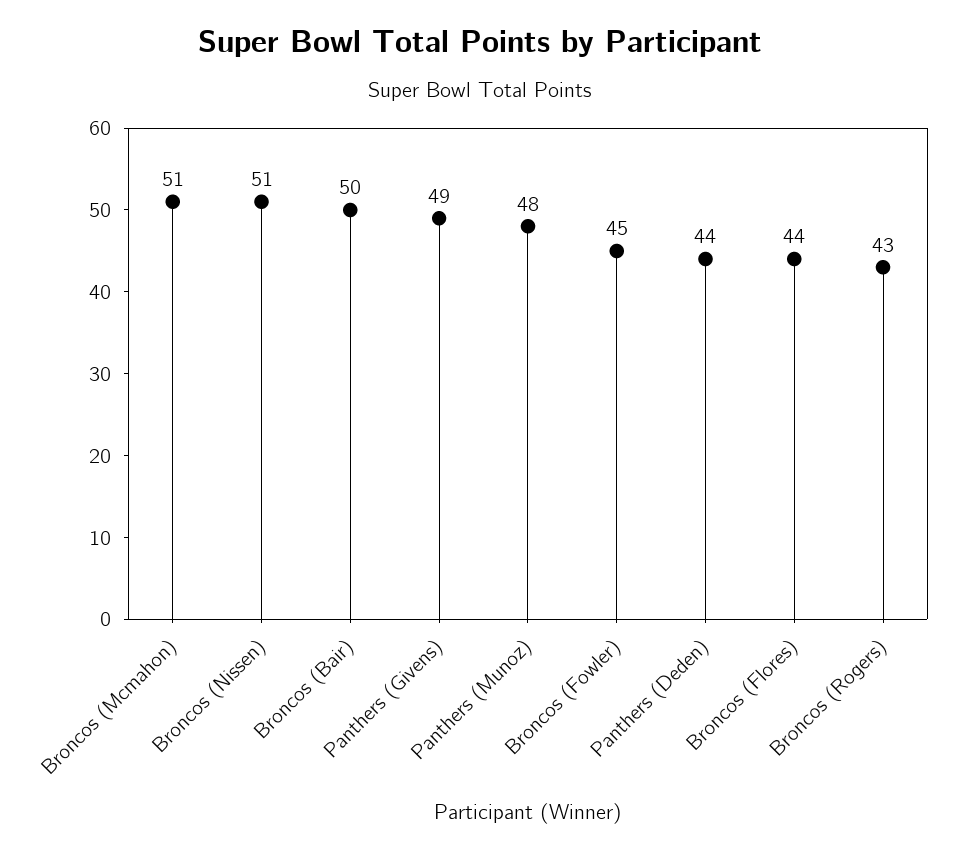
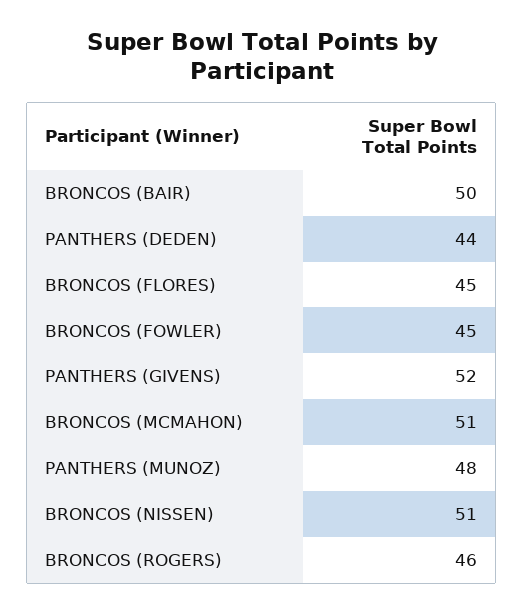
  {
    "Broncos (Mcmahon)": 51,
    "Broncos (Nissen)": 51,
    "Broncos (Bair)": 50,
-   "Panthers (Givens)": 49,
+   "Panthers (Givens)": 52,
    "Panthers (Munoz)": 48,
    "Broncos (Fowler)": 45,
    "Panthers (Deden)": 44,
-   "Broncos (Flores)": 44,
+   "Broncos (Flores)": 45,
-   "Broncos (Rogers)": 43
+   "Broncos (Rogers)": 46
  }

